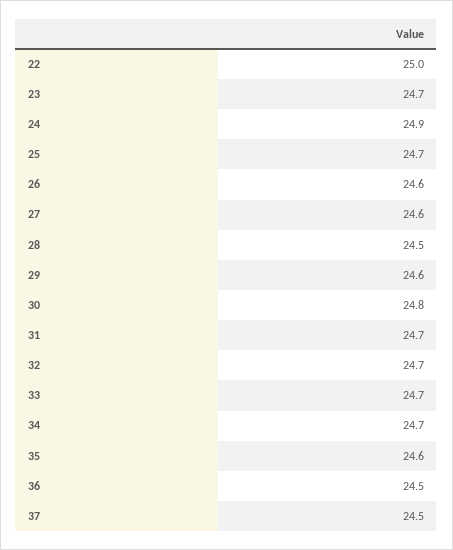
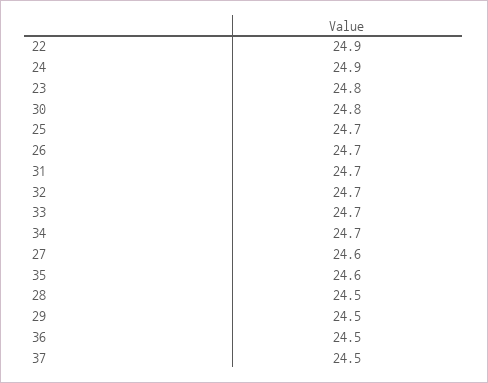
  {
-   "22": 25,
+   "22": 24.9,
-   "23": 24.7,
+   "23": 24.8,
    "24": 24.9,
    "25": 24.7,
-   "26": 24.6,
+   "26": 24.7,
    "27": 24.6,
    "28": 24.5,
-   "29": 24.6,
+   "29": 24.5,
    "30": 24.8,
    "31": 24.7,
    "32": 24.7,
    "33": 24.7,
    "34": 24.7,
    "35": 24.6,
    "36": 24.5,
    "37": 24.5
  }

